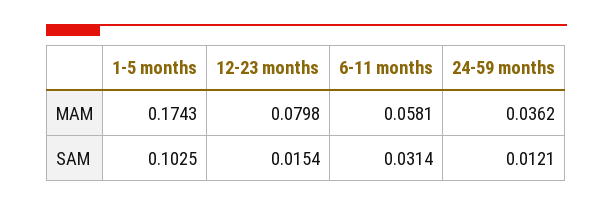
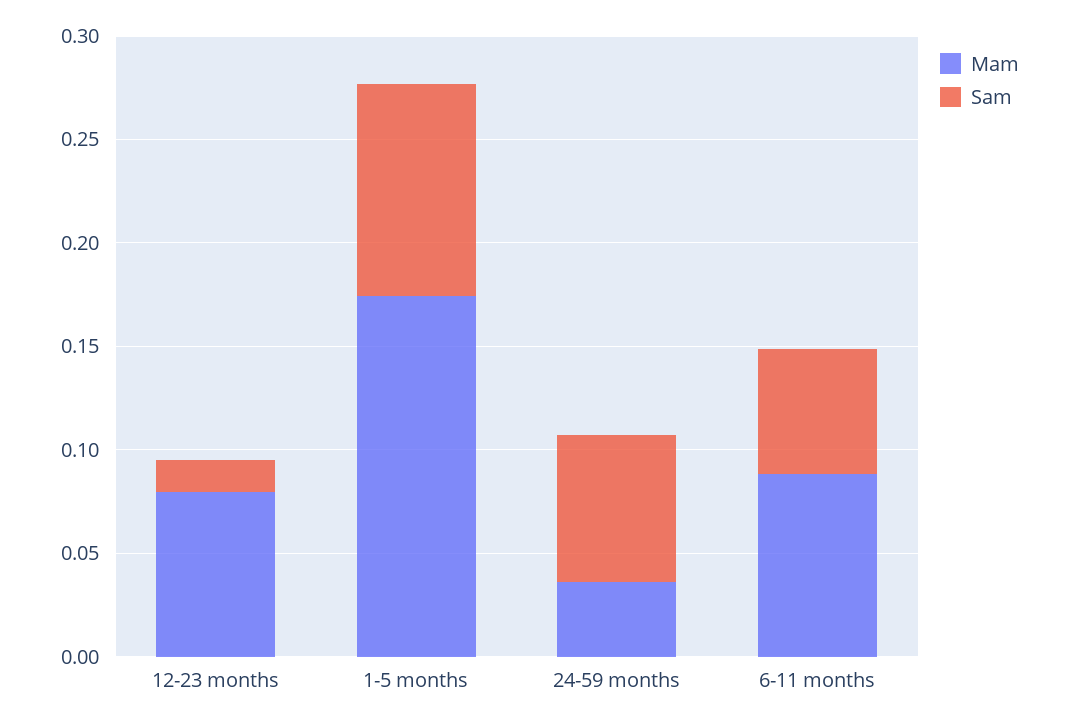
  {
    "MAM": {
      "1-5 months": 0.1743,
      "12-23 months": 0.0798,
-     "6-11 months": 0.0581,
+     "6-11 months": 0.09,
      "24-59 months": 0.0362
    },
    "SAM": {
      "1-5 months": 0.1025,
      "12-23 months": 0.0154,
-     "6-11 months": 0.0314,
+     "6-11 months": 0.06,
-     "24-59 months": 0.0121
+     "24-59 months": 0.07
    }
  }

